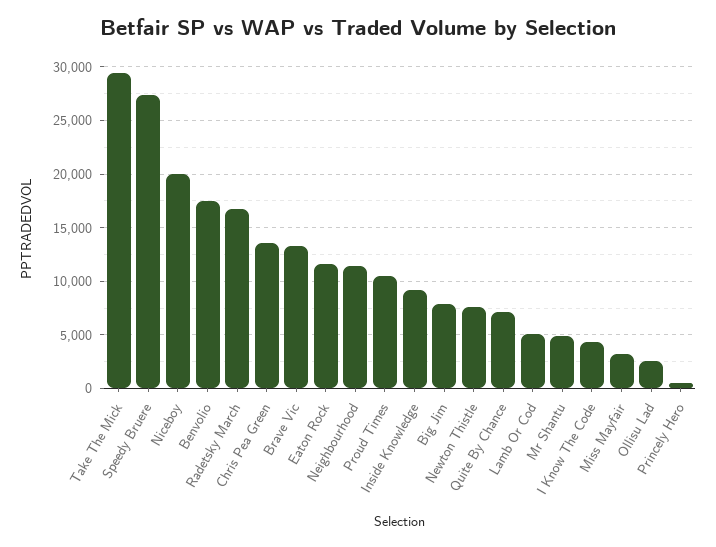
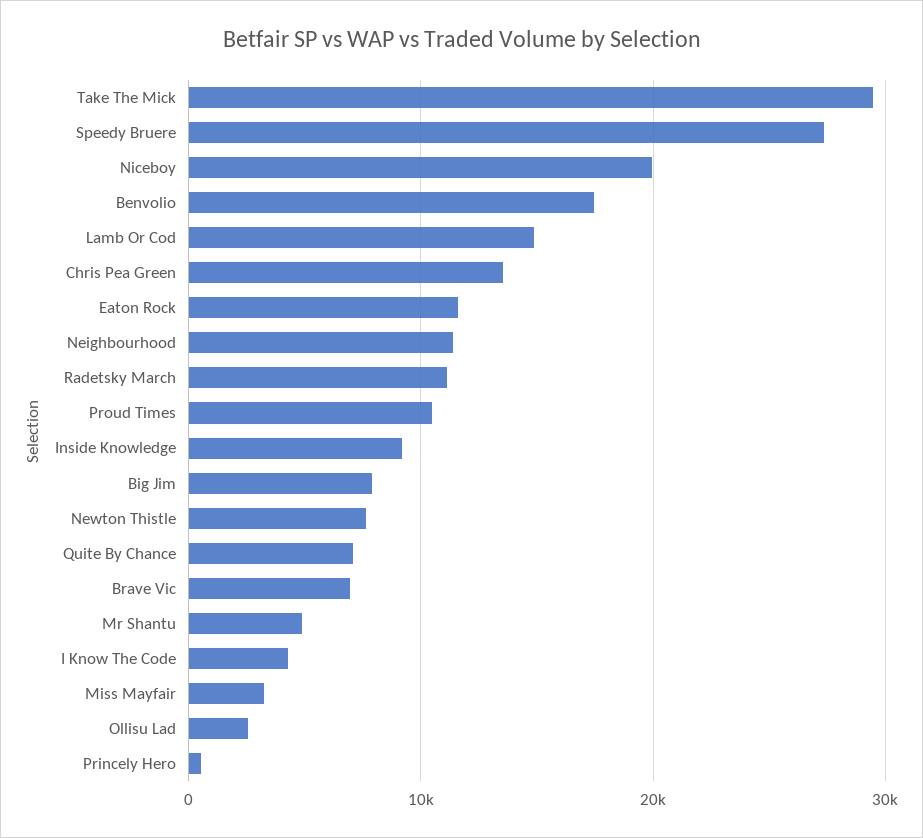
  {
    "Take The Mick": 29000,
    "Speedy Bruere": 27000,
    "Niceboy": 20000,
    "Benvolio": 17000,
-   "Radetsky March": 17000,
+   "Radetsky March": 11000,
    "Chris Pea Green": 14000,
-   "Brave Vic": 13000,
+   "Brave Vic": 7000,
    "Eaton Rock": 12000,
    "Neighbourhood": 11000,
    "Proud Times": 10000,
    "Inside Knowledge": 9000,
    "Big Jim": 8000,
    "Newton Thistle": 8000,
    "Quite By Chance": 7000,
-   "Lamb Or Cod": 5000,
+   "Lamb Or Cod": 15000,
    "Mr Shantu": 5000,
    "I Know The Code": 4000,
    "Miss Mayfair": 3000,
    "Ollisu Lad": 3000,
    "Princely Hero": 1000
  }

